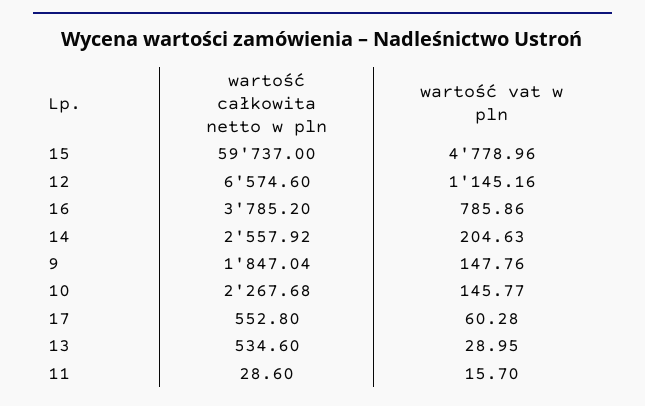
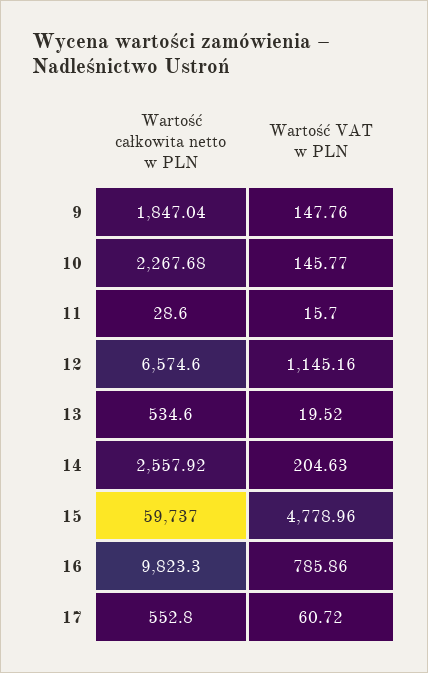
  {
    "wartość całkowita netto w pln": {
      "15": 59737,
      "12": 6574.6,
-     "16": 3785.2,
+     "16": 9823.3,
      "14": 2557.92,
      "9": 1847.04,
      "10": 2267.68,
      "17": 552.8,
      "13": 534.6,
      "11": 28.6
    },
    "wartość vat w pln": {
      "15": 4778.96,
      "12": 1145.16,
      "16": 785.86,
      "14": 204.63,
      "9": 147.76,
      "10": 145.77,
-     "17": 60.28,
+     "17": 60.72,
-     "13": 28.95,
+     "13": 19.52,
      "11": 15.7
    }
  }

